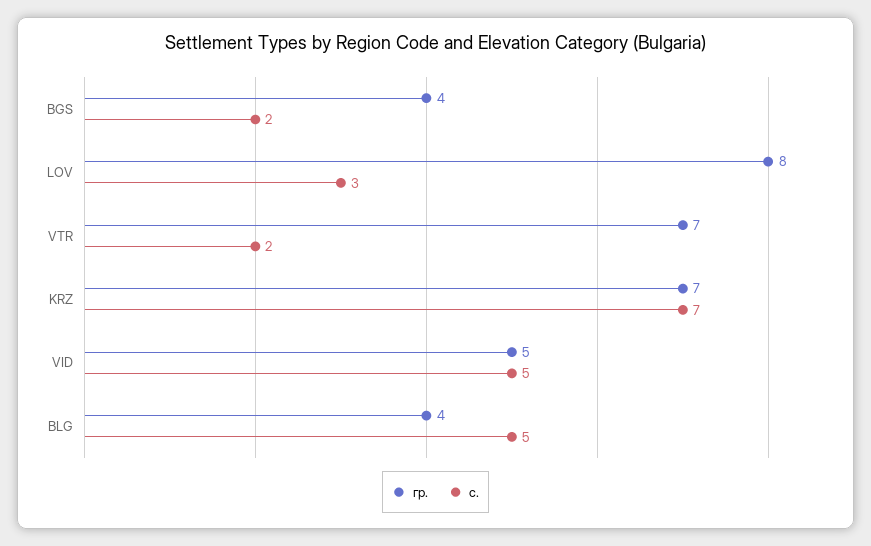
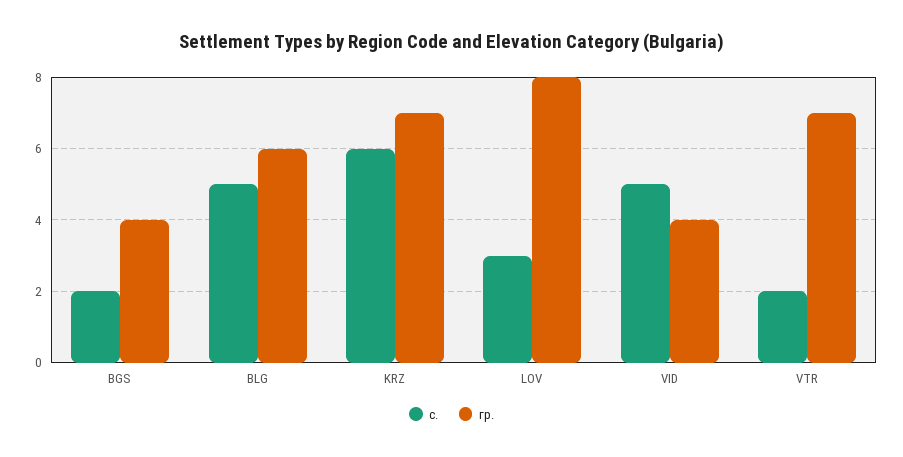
  {
    "гр.": {
      "BGS": 4,
      "LOV": 8,
      "VTR": 7,
      "KRZ": 7,
-     "VID": 5,
+     "VID": 4,
-     "BLG": 4
+     "BLG": 6
    },
    "с.": {
      "BGS": 2,
      "LOV": 3,
      "VTR": 2,
-     "KRZ": 7,
+     "KRZ": 6,
      "VID": 5,
      "BLG": 5
    }
  }

